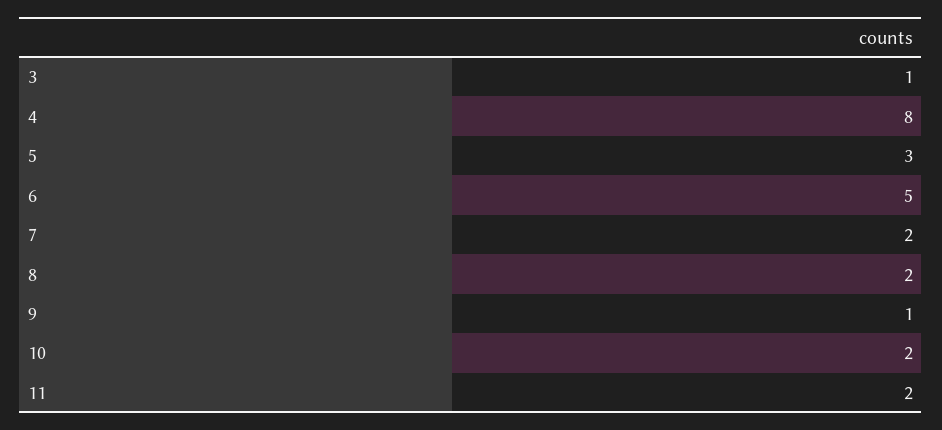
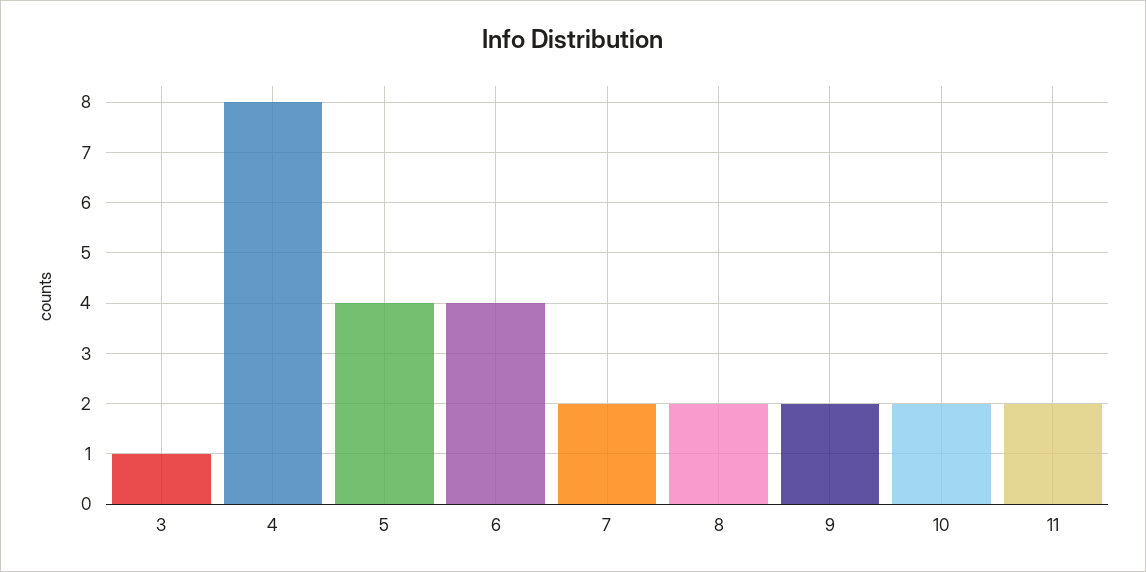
  {
    "3": 1,
    "4": 8,
-   "5": 3,
+   "5": 4,
-   "6": 5,
+   "6": 4,
    "7": 2,
    "8": 2,
-   "9": 1,
+   "9": 2,
    "10": 2,
    "11": 2
  }

